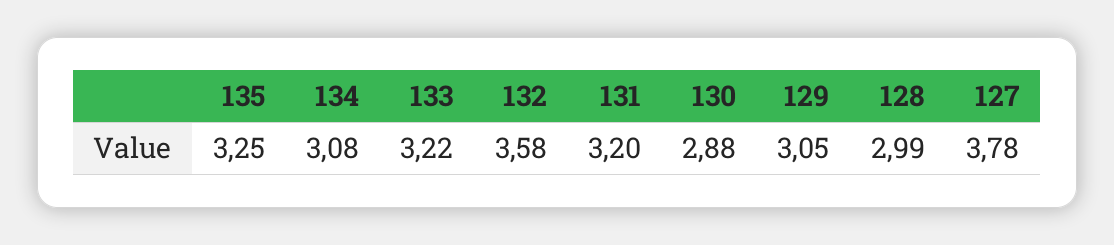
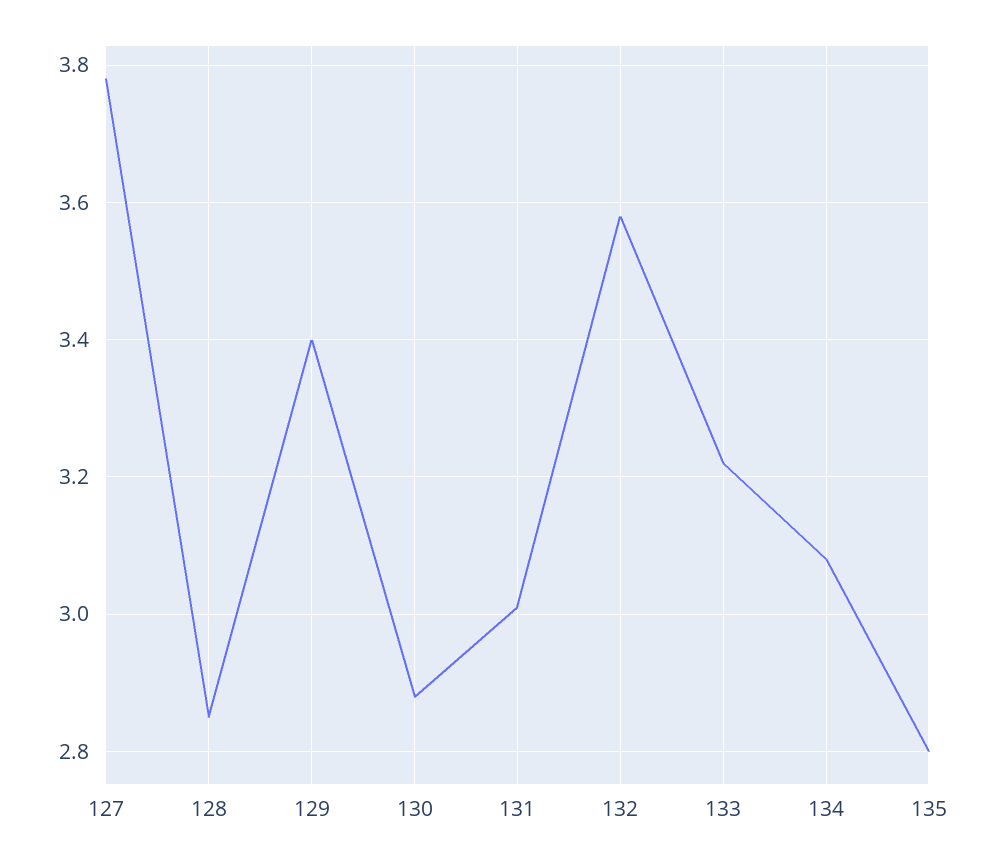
  {
-   "135": 3.25,
+   "135": 2.8,
    "134": 3.08,
    "133": 3.22,
    "132": 3.58,
-   "131": 3.2,
+   "131": 3,
    "130": 2.88,
-   "129": 3.05,
+   "129": 3.4,
-   "128": 2.99,
+   "128": 2.85,
    "127": 3.78
  }

